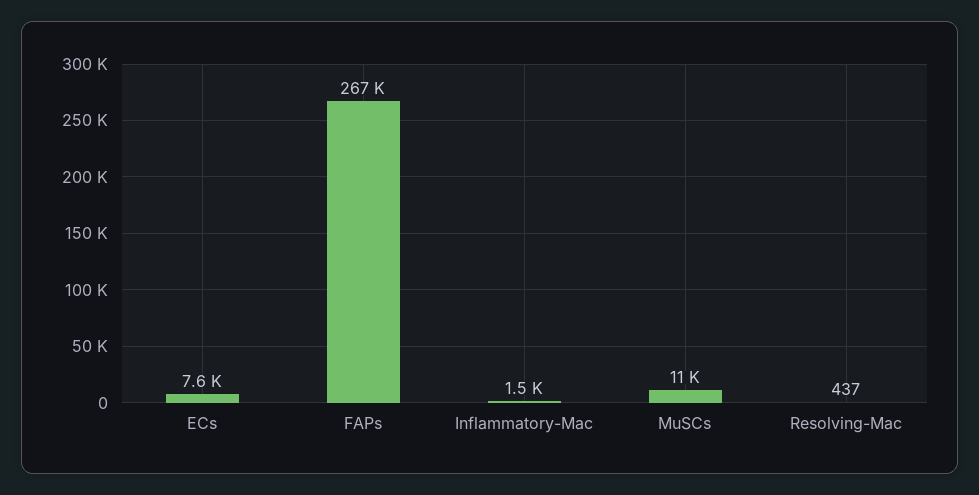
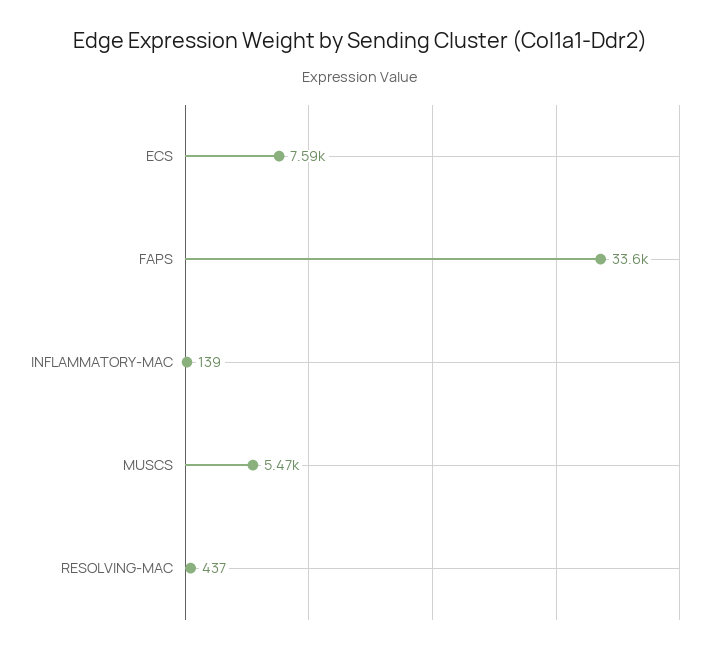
  {
    "ECs": 7590,
-   "FAPs": 267000,
+   "FAPs": 33600,
-   "Inflammatory-Mac": 1500,
+   "Inflammatory-Mac": 139,
-   "MuSCs": 11000,
+   "MuSCs": 5470,
    "Resolving-Mac": 437
  }

